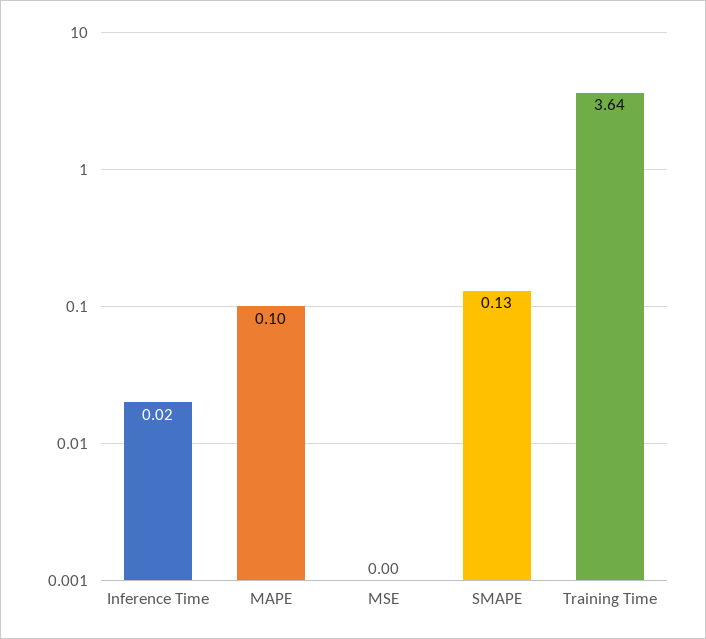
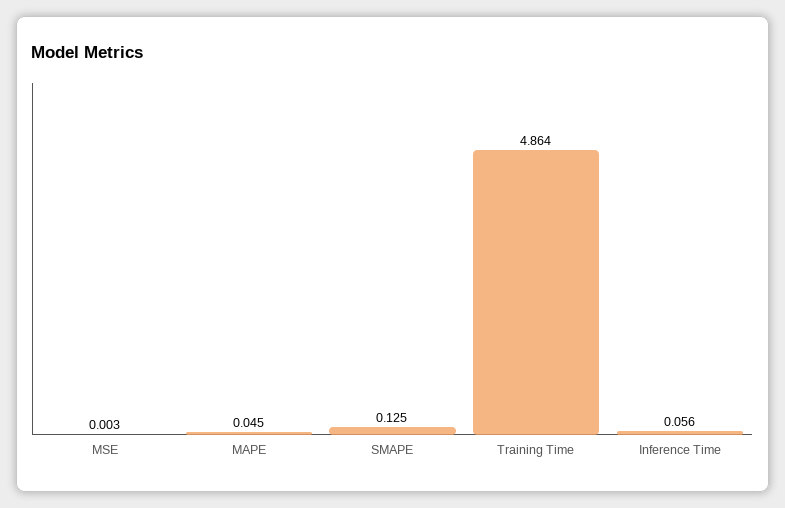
  {
-   "Inference Time": 0.02,
+   "Inference Time": 0.056,
-   "MAPE": 0.1,
+   "MAPE": 0.045,
    "MSE": 0.003,
    "SMAPE": 0.125,
-   "Training Time": 3.64
+   "Training Time": 4.864
  }

